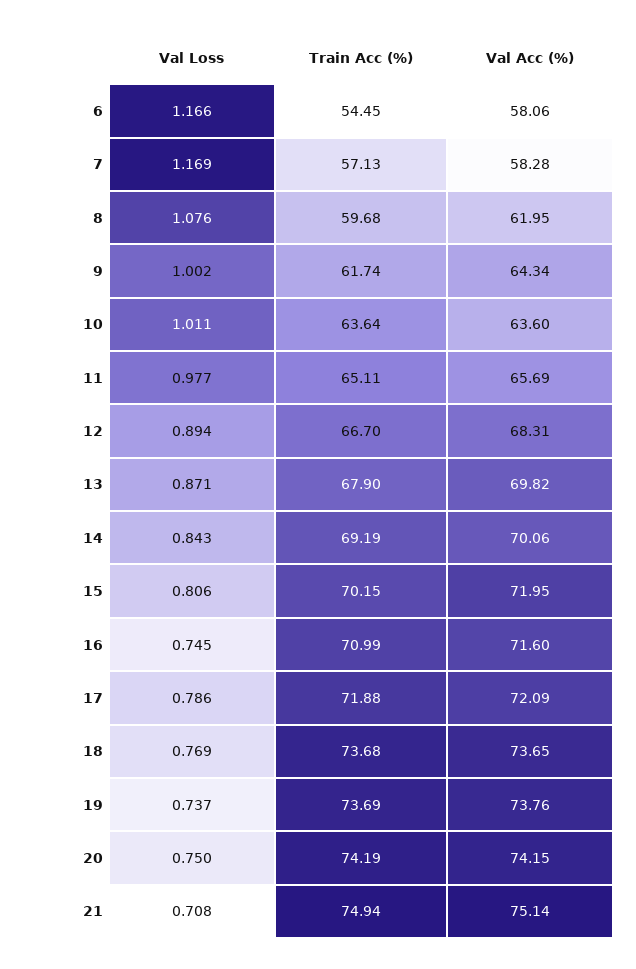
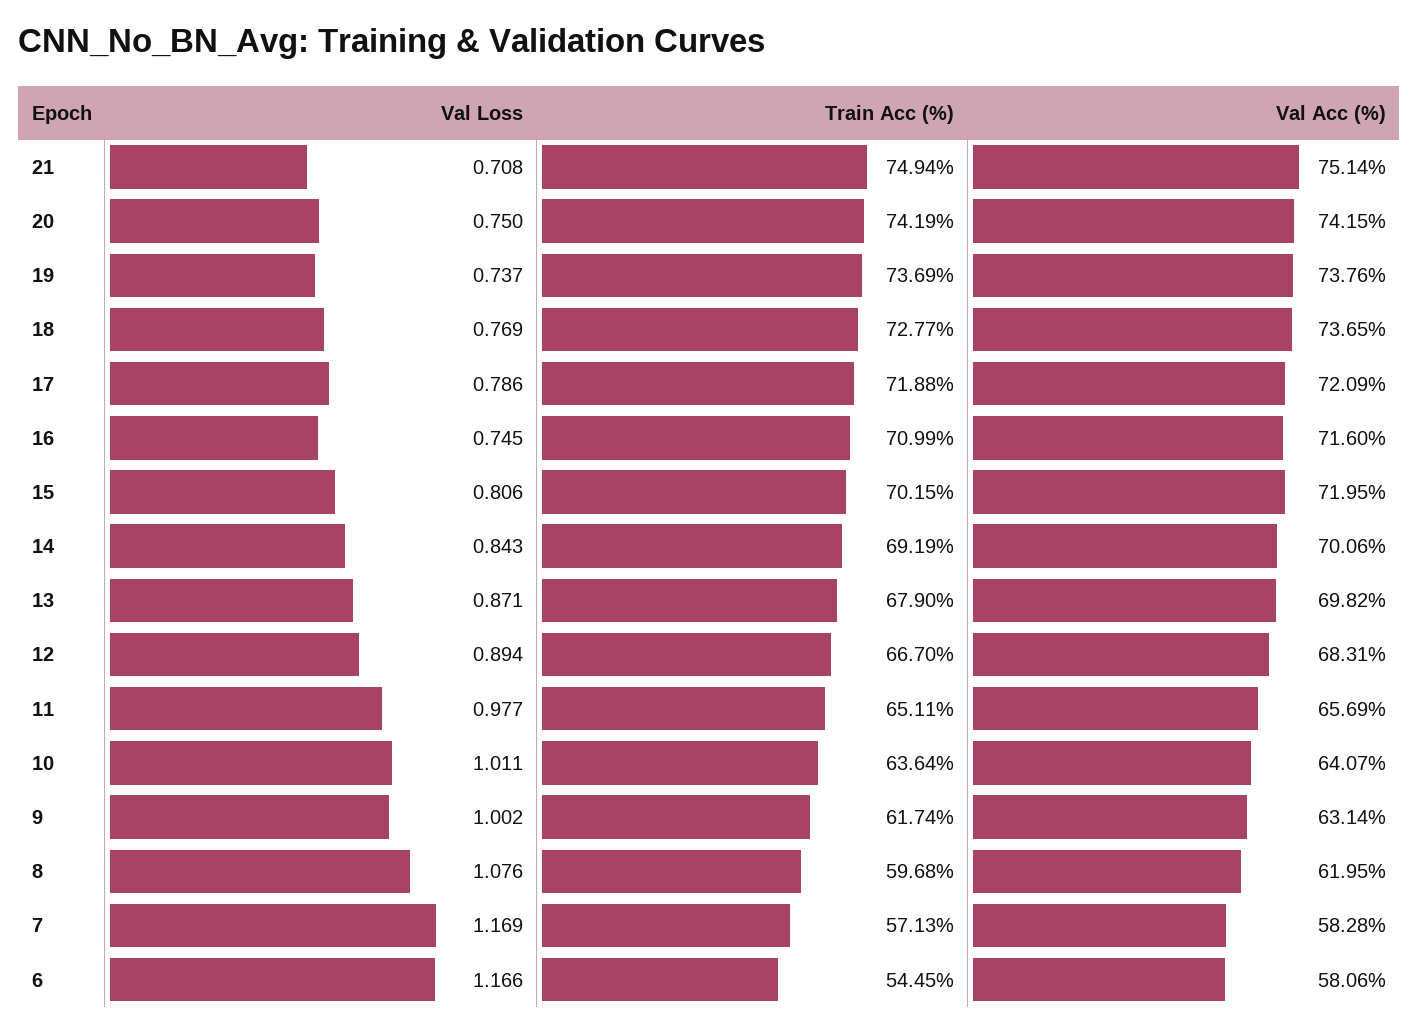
  {
    "Val Loss": {
      "6": 1.166,
      "7": 1.169,
      "8": 1.076,
      "9": 1.002,
      "10": 1.011,
      "11": 0.977,
      "12": 0.894,
      "13": 0.871,
      "14": 0.843,
      "15": 0.806,
      "16": 0.745,
      "17": 0.786,
      "18": 0.769,
      "19": 0.737,
      "20": 0.75,
      "21": 0.708
    },
    "Train Acc (%)": {
      "6": 54.45,
      "7": 57.13,
      "8": 59.68,
      "9": 61.74,
      "10": 63.64,
      "11": 65.11,
      "12": 66.7,
      "13": 67.9,
      "14": 69.19,
      "15": 70.15,
      "16": 70.99,
      "17": 71.88,
-     "18": 73.68,
+     "18": 72.77,
      "19": 73.69,
      "20": 74.19,
      "21": 74.94
    },
    "Val Acc (%)": {
      "6": 58.06,
      "7": 58.28,
      "8": 61.95,
-     "9": 64.34,
+     "9": 63.14,
-     "10": 63.6,
+     "10": 64.07,
      "11": 65.69,
      "12": 68.31,
      "13": 69.82,
      "14": 70.06,
      "15": 71.95,
      "16": 71.6,
      "17": 72.09,
      "18": 73.65,
      "19": 73.76,
      "20": 74.15,
      "21": 75.14
    }
  }

